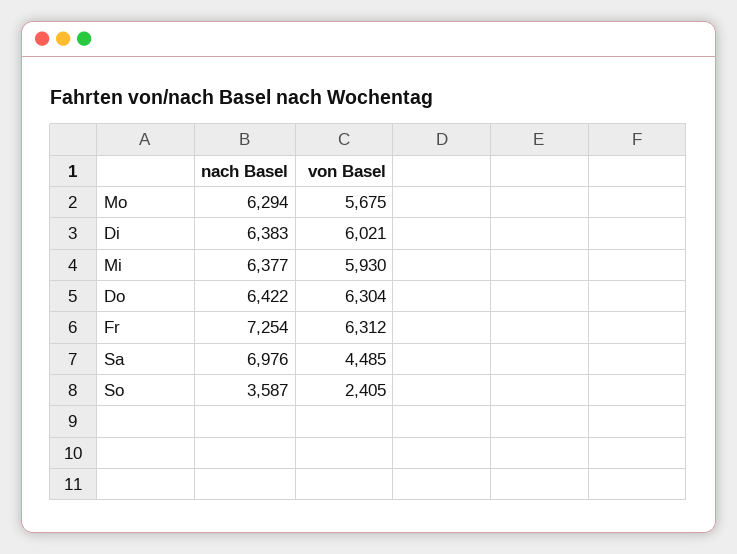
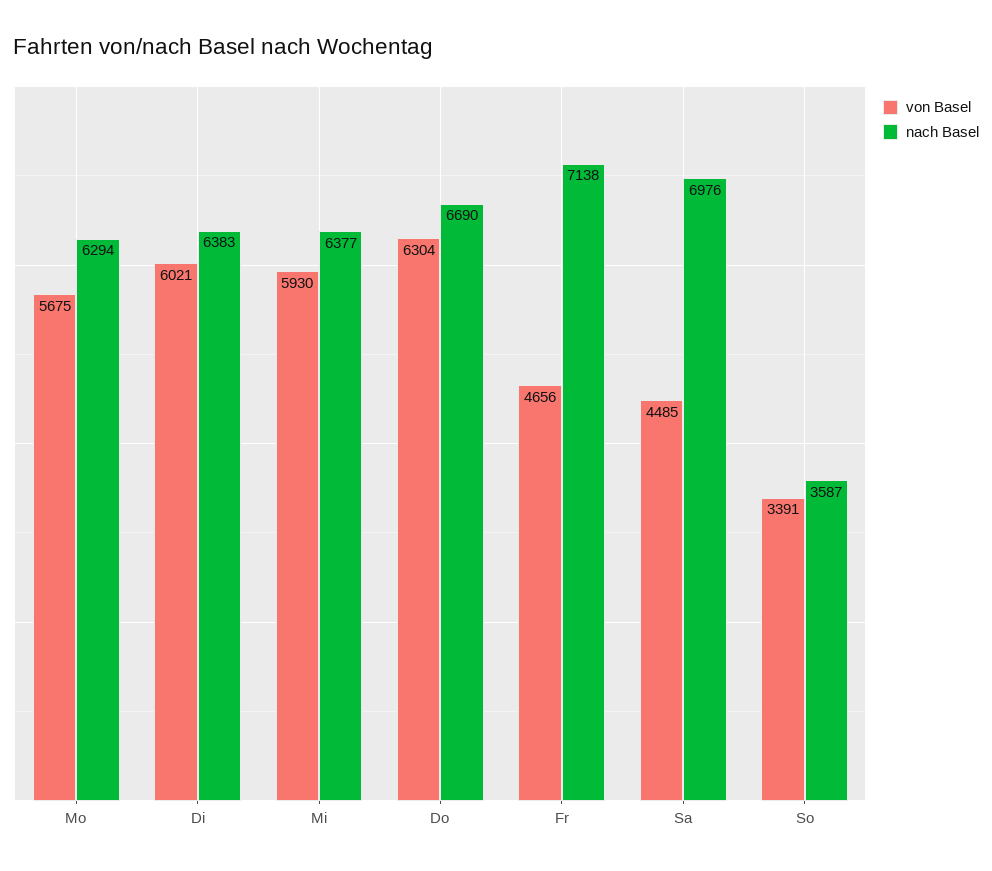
  {
    "nach Basel": {
      "Mo": 6294,
      "Di": 6383,
      "Mi": 6377,
-     "Do": 6422,
+     "Do": 6690,
-     "Fr": 7254,
+     "Fr": 7138,
      "Sa": 6976,
      "So": 3587
    },
    "von Basel": {
      "Mo": 5675,
      "Di": 6021,
      "Mi": 5930,
      "Do": 6304,
-     "Fr": 6312,
+     "Fr": 4656,
      "Sa": 4485,
-     "So": 2405
+     "So": 3391
    }
  }

